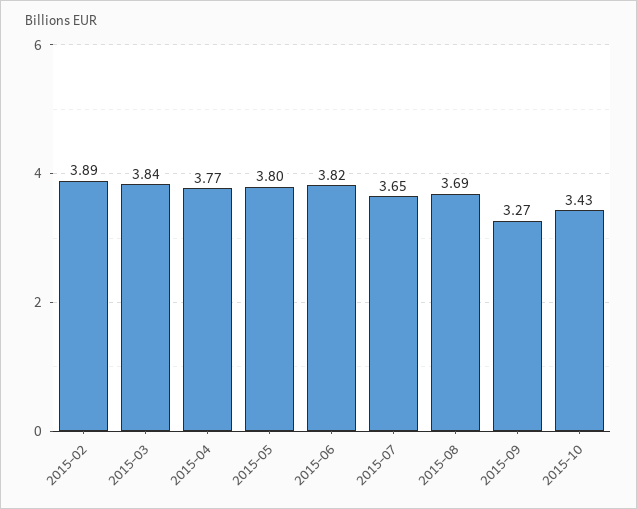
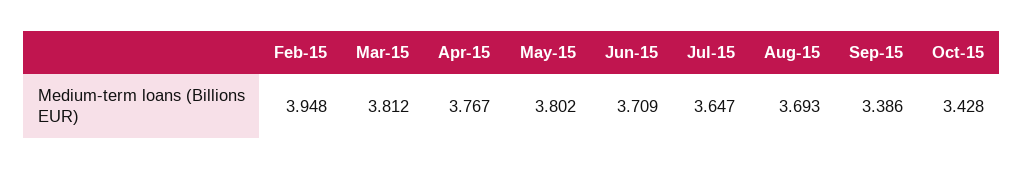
  {
-   "2015-02": 3.89,
+   "2015-02": 3.948,
-   "2015-03": 3.84,
+   "2015-03": 3.812,
    "2015-04": 3.767,
    "2015-05": 3.802,
-   "2015-06": 3.82,
+   "2015-06": 3.709,
    "2015-07": 3.647,
    "2015-08": 3.693,
-   "2015-09": 3.27,
+   "2015-09": 3.386,
    "2015-10": 3.428
  }

